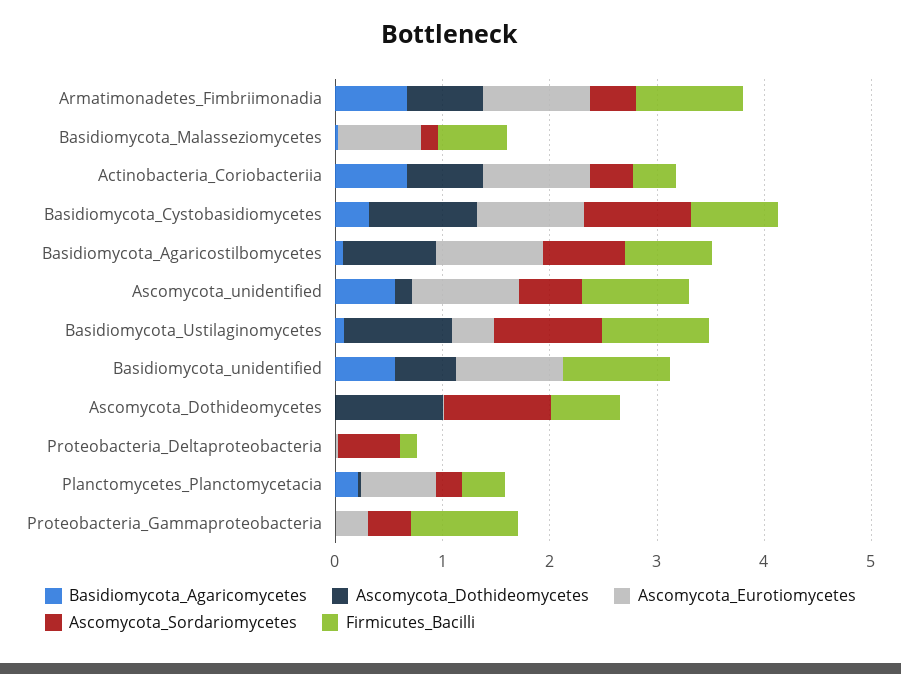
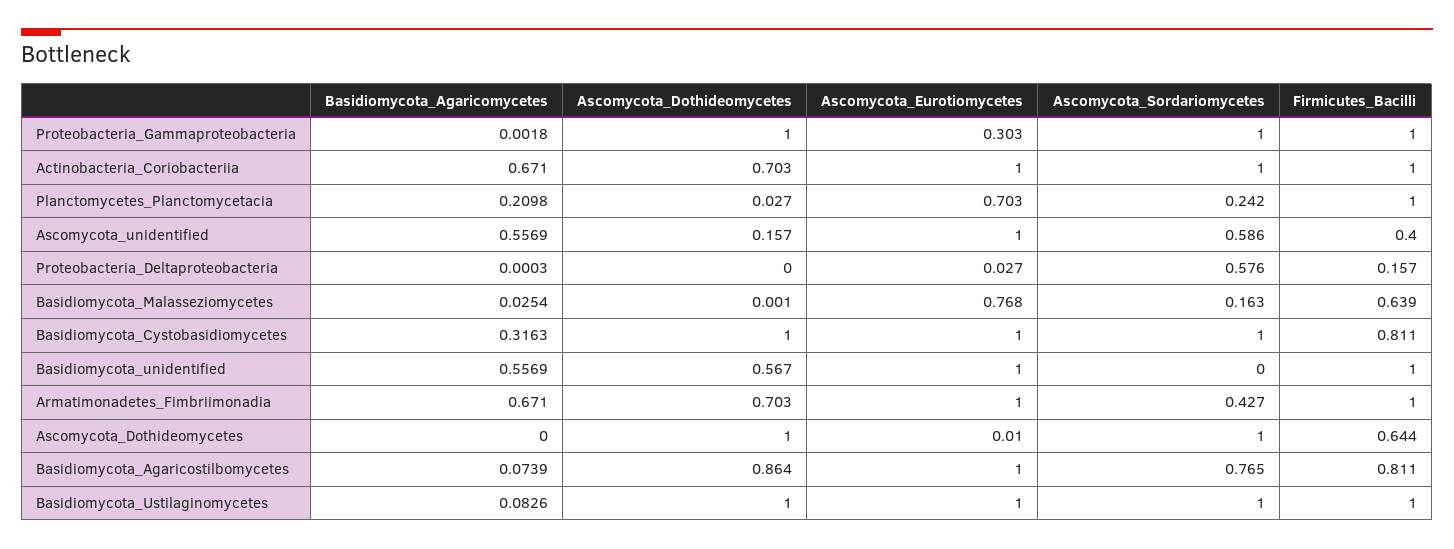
  {
    "Basidiomycota_Agaricomycetes": {
      "Armatimonadetes_Fimbriimonadia": 0.671,
      "Basidiomycota_Malasseziomycetes": 0.0254,
      "Actinobacteria_Coriobacteriia": 0.671,
      "Basidiomycota_Cystobasidiomycetes": 0.3163,
      "Basidiomycota_Agaricostilbomycetes": 0.0739,
      "Ascomycota_unidentified": 0.5569,
      "Basidiomycota_Ustilaginomycetes": 0.0826,
      "Basidiomycota_unidentified": 0.5569,
      "Ascomycota_Dothideomycetes": 0,
      "Proteobacteria_Deltaproteobacteria": 0.0003,
      "Planctomycetes_Planctomycetacia": 0.2098,
      "Proteobacteria_Gammaproteobacteria": 0.0018
    },
    "Ascomycota_Dothideomycetes": {
      "Armatimonadetes_Fimbriimonadia": 0.703,
      "Basidiomycota_Malasseziomycetes": 0.001,
      "Actinobacteria_Coriobacteriia": 0.703,
      "Basidiomycota_Cystobasidiomycetes": 1,
      "Basidiomycota_Agaricostilbomycetes": 0.864,
      "Ascomycota_unidentified": 0.157,
      "Basidiomycota_Ustilaginomycetes": 1,
      "Basidiomycota_unidentified": 0.567,
      "Ascomycota_Dothideomycetes": 1,
      "Proteobacteria_Deltaproteobacteria": 0,
      "Planctomycetes_Planctomycetacia": 0.027,
-     "Proteobacteria_Gammaproteobacteria": 0
+     "Proteobacteria_Gammaproteobacteria": 1
    },
    "Ascomycota_Eurotiomycetes": {
      "Armatimonadetes_Fimbriimonadia": 1,
      "Basidiomycota_Malasseziomycetes": 0.768,
      "Actinobacteria_Coriobacteriia": 1,
      "Basidiomycota_Cystobasidiomycetes": 1,
      "Basidiomycota_Agaricostilbomycetes": 1,
      "Ascomycota_unidentified": 1,
-     "Basidiomycota_Ustilaginomycetes": 0.4,
+     "Basidiomycota_Ustilaginomycetes": 1,
      "Basidiomycota_unidentified": 1,
      "Ascomycota_Dothideomycetes": 0.01,
      "Proteobacteria_Deltaproteobacteria": 0.027,
      "Planctomycetes_Planctomycetacia": 0.703,
      "Proteobacteria_Gammaproteobacteria": 0.303
    },
    "Ascomycota_Sordariomycetes": {
      "Armatimonadetes_Fimbriimonadia": 0.427,
      "Basidiomycota_Malasseziomycetes": 0.163,
-     "Actinobacteria_Coriobacteriia": 0.4,
+     "Actinobacteria_Coriobacteriia": 1,
      "Basidiomycota_Cystobasidiomycetes": 1,
      "Basidiomycota_Agaricostilbomycetes": 0.765,
      "Ascomycota_unidentified": 0.586,
      "Basidiomycota_Ustilaginomycetes": 1,
      "Basidiomycota_unidentified": 0,
      "Ascomycota_Dothideomycetes": 1,
      "Proteobacteria_Deltaproteobacteria": 0.576,
      "Planctomycetes_Planctomycetacia": 0.242,
-     "Proteobacteria_Gammaproteobacteria": 0.4
+     "Proteobacteria_Gammaproteobacteria": 1
    },
    "Firmicutes_Bacilli": {
      "Armatimonadetes_Fimbriimonadia": 1,
      "Basidiomycota_Malasseziomycetes": 0.639,
-     "Actinobacteria_Coriobacteriia": 0.4,
+     "Actinobacteria_Coriobacteriia": 1,
      "Basidiomycota_Cystobasidiomycetes": 0.811,
      "Basidiomycota_Agaricostilbomycetes": 0.811,
-     "Ascomycota_unidentified": 1,
+     "Ascomycota_unidentified": 0.4,
      "Basidiomycota_Ustilaginomycetes": 1,
      "Basidiomycota_unidentified": 1,
      "Ascomycota_Dothideomycetes": 0.644,
      "Proteobacteria_Deltaproteobacteria": 0.157,
-     "Planctomycetes_Planctomycetacia": 0.4,
+     "Planctomycetes_Planctomycetacia": 1,
      "Proteobacteria_Gammaproteobacteria": 1
    }
  }

